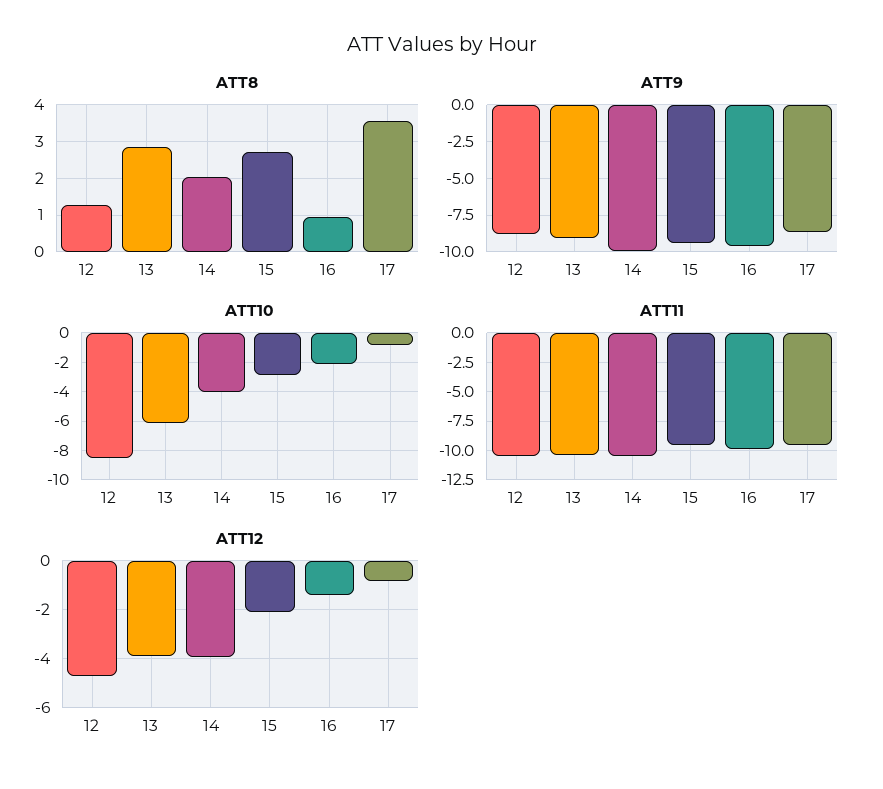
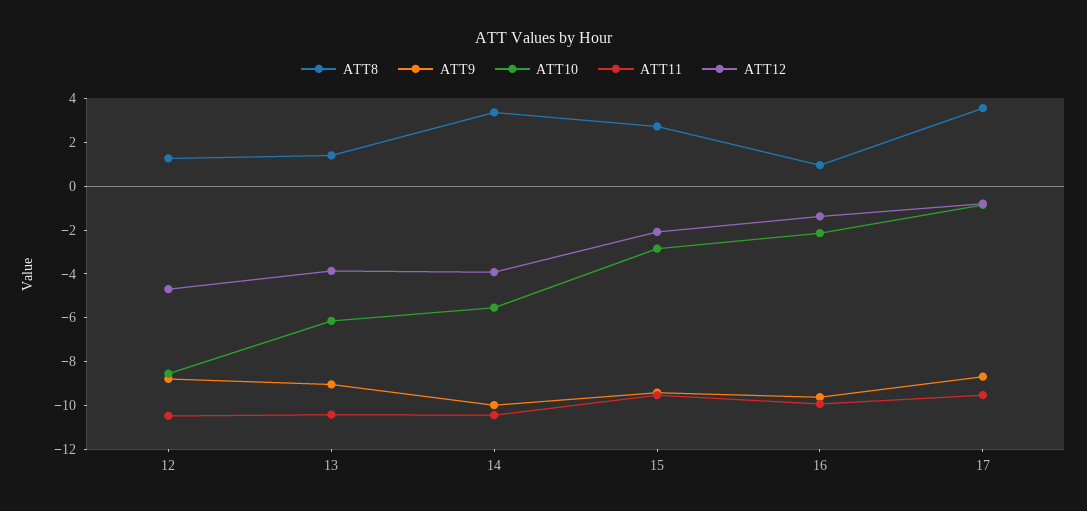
  {
    "ATT8": {
      "12": 1.2,
-     "13": 2.8,
+     "13": 1.5,
-     "14": 2,
+     "14": 3.5,
      "15": 2.8,
      "16": 1,
      "17": 3.6
    },
    "ATT9": {
      "12": -9,
      "13": -9,
      "14": -10,
      "15": -9.5,
      "16": -9.5,
      "17": -8.5
    },
    "ATT10": {
      "12": -8.5,
      "13": -6,
-     "14": -4,
+     "14": -5.5,
      "15": -3,
      "16": -2,
      "17": -1
    },
    "ATT11": {
      "12": -10.5,
      "13": -10.5,
      "14": -10.5,
      "15": -9.5,
      "16": -10,
      "17": -9.5
    },
    "ATT12": {
      "12": -4.75,
      "13": -3.75,
      "14": -4,
      "15": -2,
      "16": -1.5,
      "17": -0.75
    }
  }

